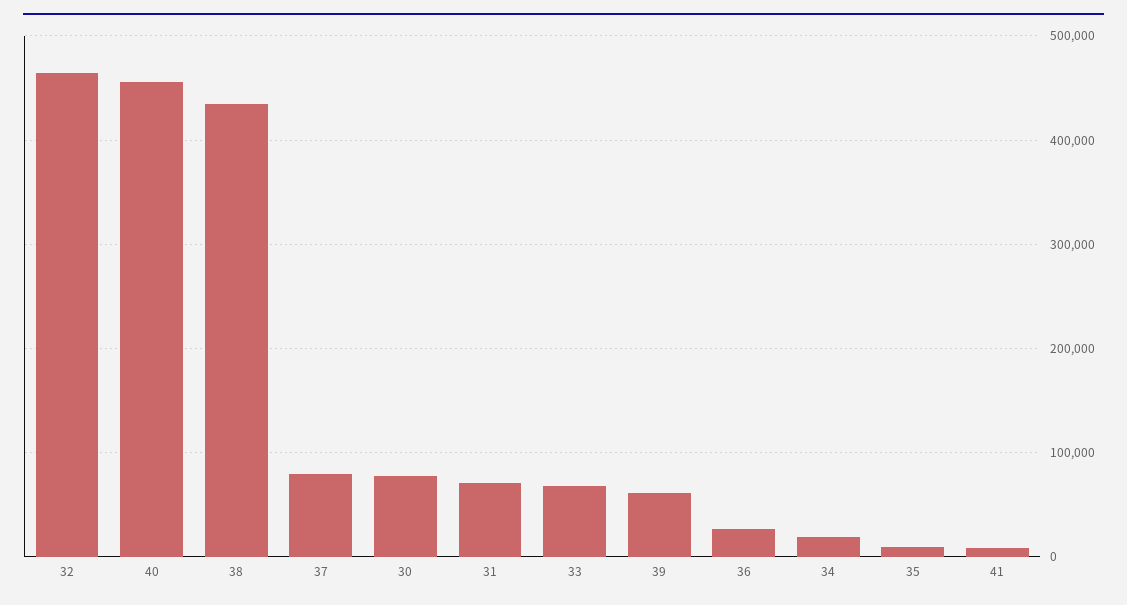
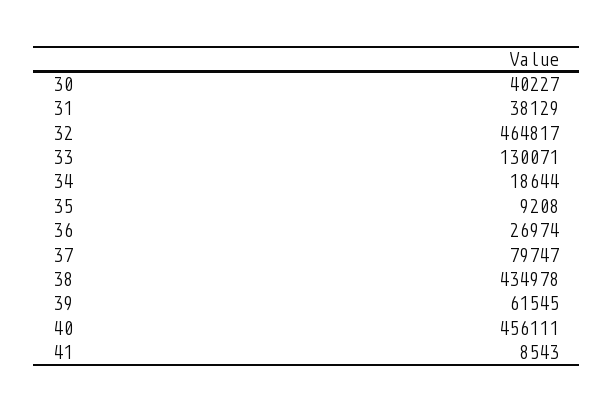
  {
    "32": 464817,
    "40": 456111,
    "38": 434978,
    "37": 79747,
-   "30": 80000,
+   "30": 40227,
-   "31": 70000,
+   "31": 38129,
-   "33": 70000,
+   "33": 130071,
    "39": 61545,
    "36": 26974,
    "34": 18644,
    "35": 9208,
    "41": 8543
  }

